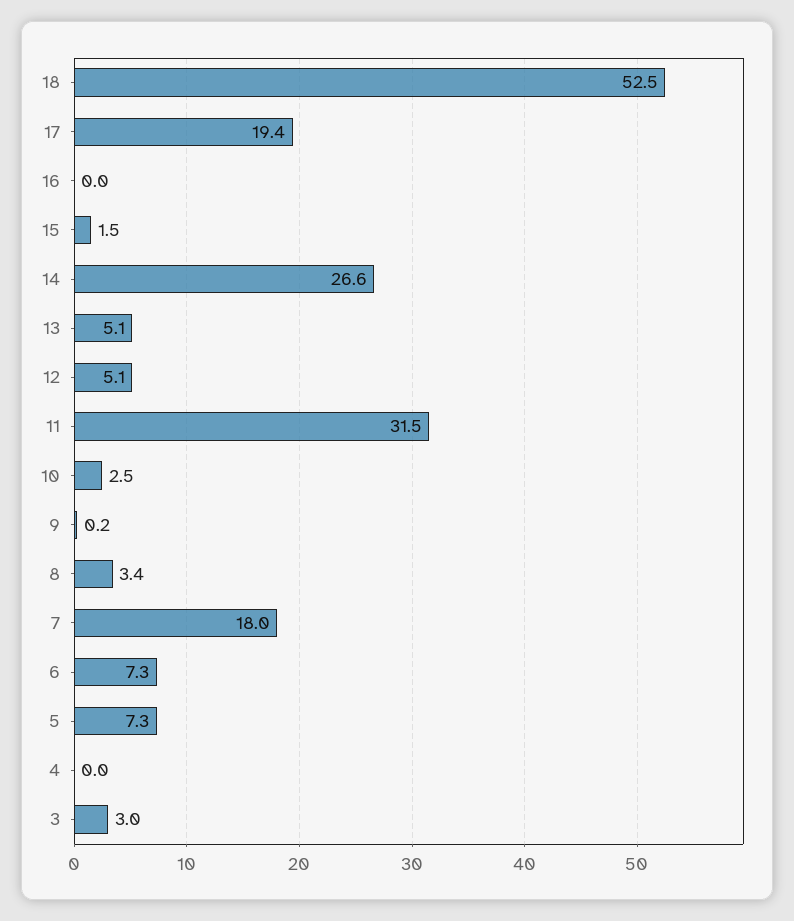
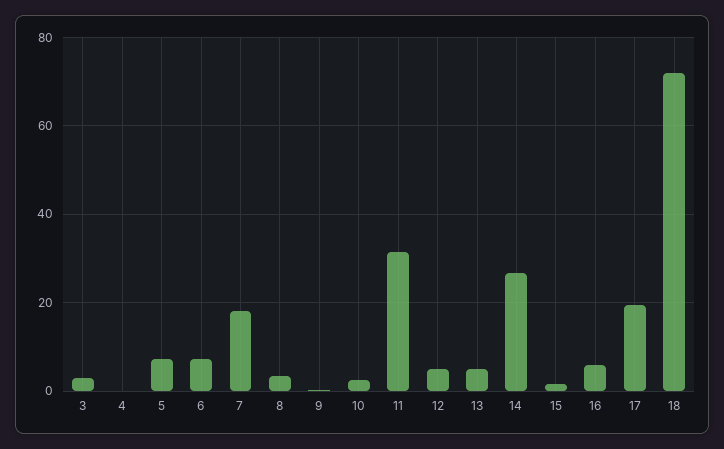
  {
-   "18": 52.5,
+   "18": 72,
    "17": 19.4,
-   "16": 0,
+   "16": 6,
    "15": 1.5,
    "14": 26.6,
    "13": 5.1,
    "12": 5.1,
    "11": 31.5,
    "10": 2.5,
    "9": 0.2,
    "8": 3.4,
    "7": 18,
    "6": 7.3,
    "5": 7.3,
    "4": 0,
    "3": 3
  }

